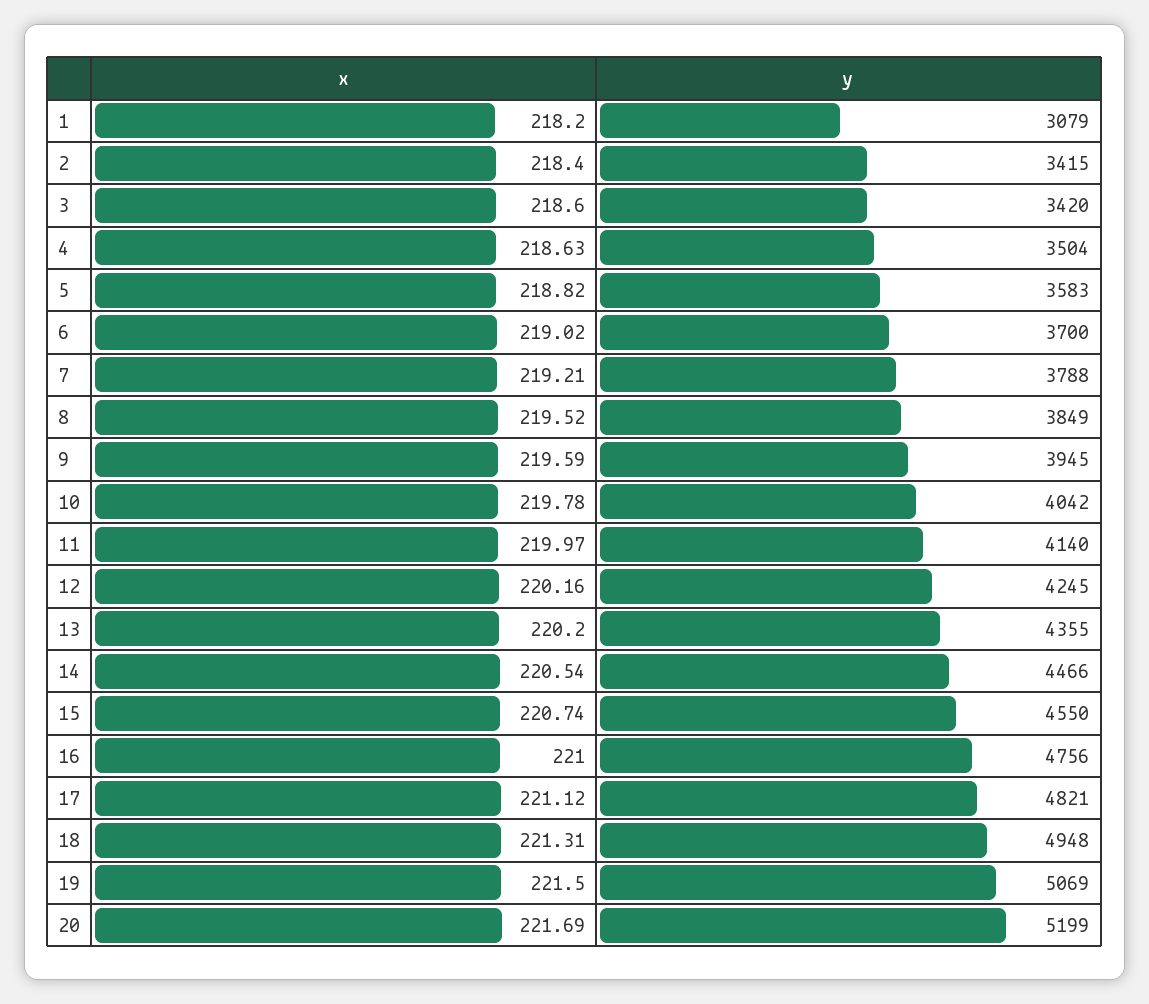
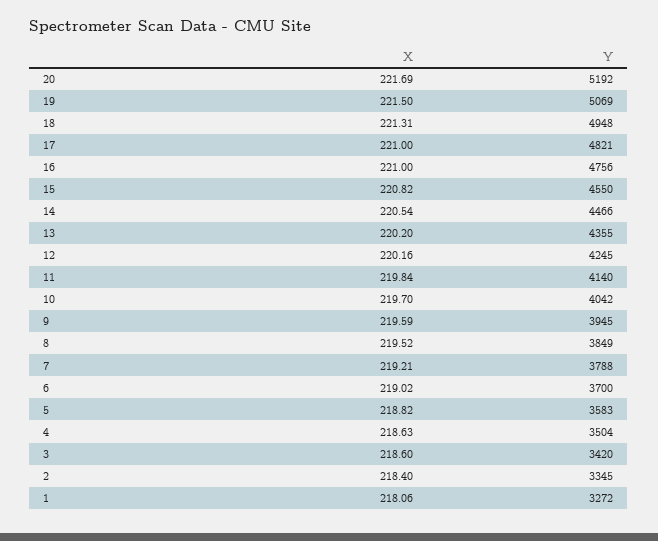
  {
    "x": {
-     "1": 218.2,
+     "1": 218.06,
      "2": 218.4,
      "3": 218.6,
      "4": 218.63,
      "5": 218.82,
      "6": 219.02,
      "7": 219.21,
      "8": 219.52,
      "9": 219.59,
-     "10": 219.78,
+     "10": 219.7,
-     "11": 219.97,
+     "11": 219.84,
      "12": 220.16,
      "13": 220.2,
      "14": 220.54,
-     "15": 220.74,
+     "15": 220.82,
      "16": 221,
-     "17": 221.12,
+     "17": 221,
      "18": 221.31,
      "19": 221.5,
      "20": 221.69
    },
    "y": {
-     "1": 3079,
+     "1": 3272,
-     "2": 3415,
+     "2": 3345,
      "3": 3420,
      "4": 3504,
      "5": 3583,
      "6": 3700,
      "7": 3788,
      "8": 3849,
      "9": 3945,
      "10": 4042,
      "11": 4140,
      "12": 4245,
      "13": 4355,
      "14": 4466,
      "15": 4550,
      "16": 4756,
      "17": 4821,
      "18": 4948,
      "19": 5069,
-     "20": 5199
+     "20": 5192
    }
  }

